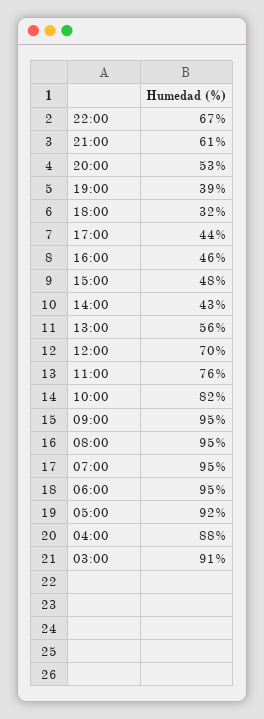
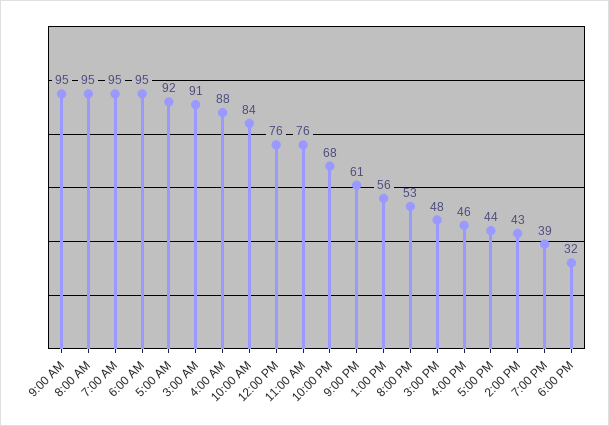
  {
-   "22:00": 67,
+   "22:00": 68,
    "21:00": 61,
    "20:00": 53,
    "19:00": 39,
    "18:00": 32,
    "17:00": 44,
    "16:00": 46,
    "15:00": 48,
    "14:00": 43,
    "13:00": 56,
-   "12:00": 70,
+   "12:00": 76,
    "11:00": 76,
-   "10:00": 82,
+   "10:00": 84,
    "09:00": 95,
    "08:00": 95,
    "07:00": 95,
    "06:00": 95,
    "05:00": 92,
    "04:00": 88,
    "03:00": 91
  }

